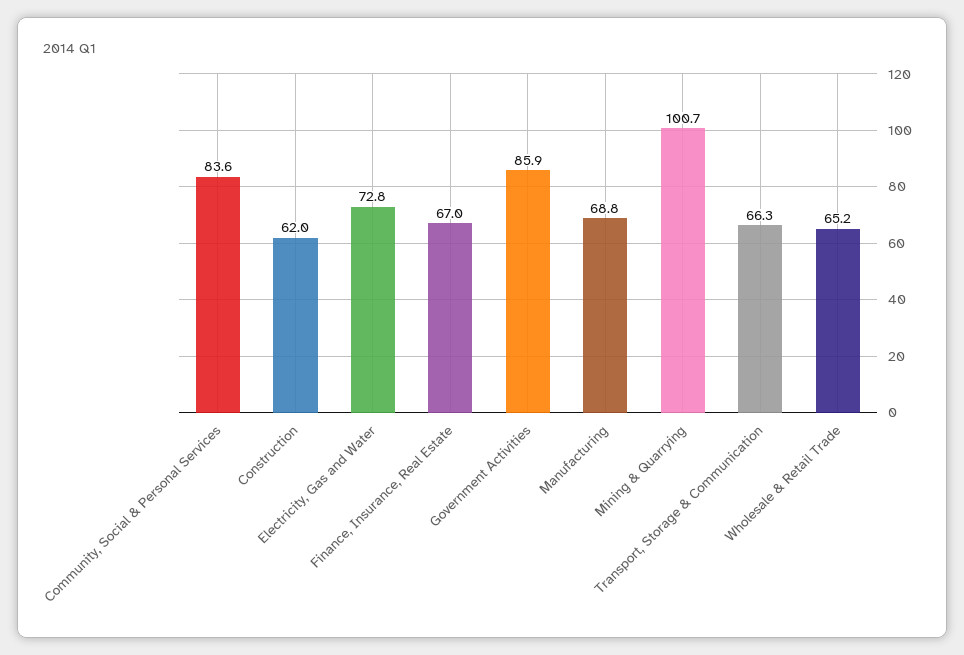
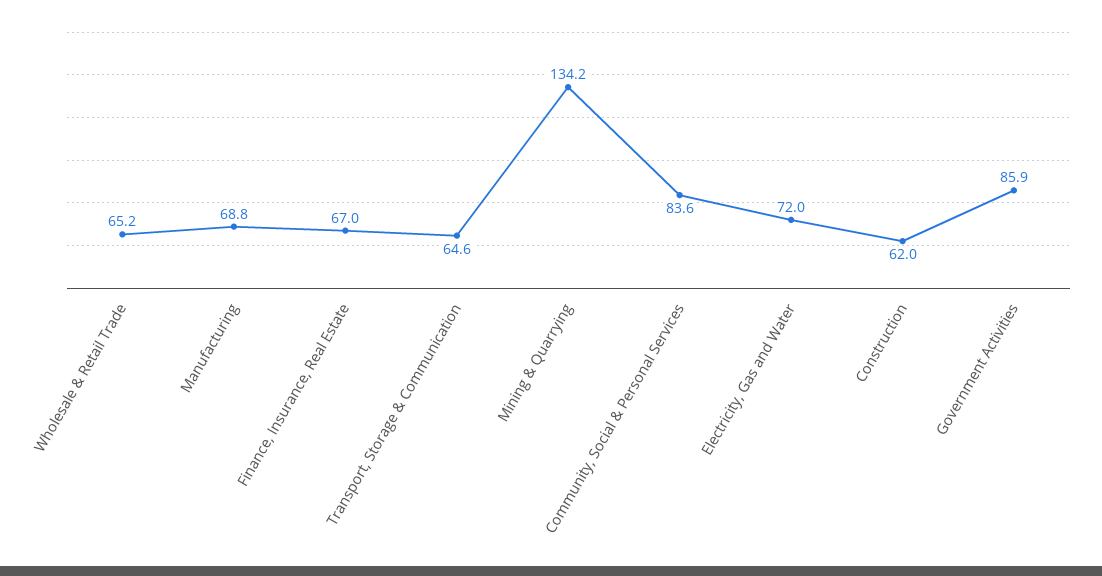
  {
    "Community, Social & Personal Services": 83.6,
    "Construction": 62,
-   "Electricity, Gas and Water": 72.8,
+   "Electricity, Gas and Water": 72,
    "Finance, Insurance, Real Estate": 67,
    "Government Activities": 85.9,
    "Manufacturing": 68.8,
-   "Mining & Quarrying": 100.7,
+   "Mining & Quarrying": 134.2,
-   "Transport, Storage & Communication": 66.3,
+   "Transport, Storage & Communication": 64.6,
    "Wholesale & Retail Trade": 65.2
  }

